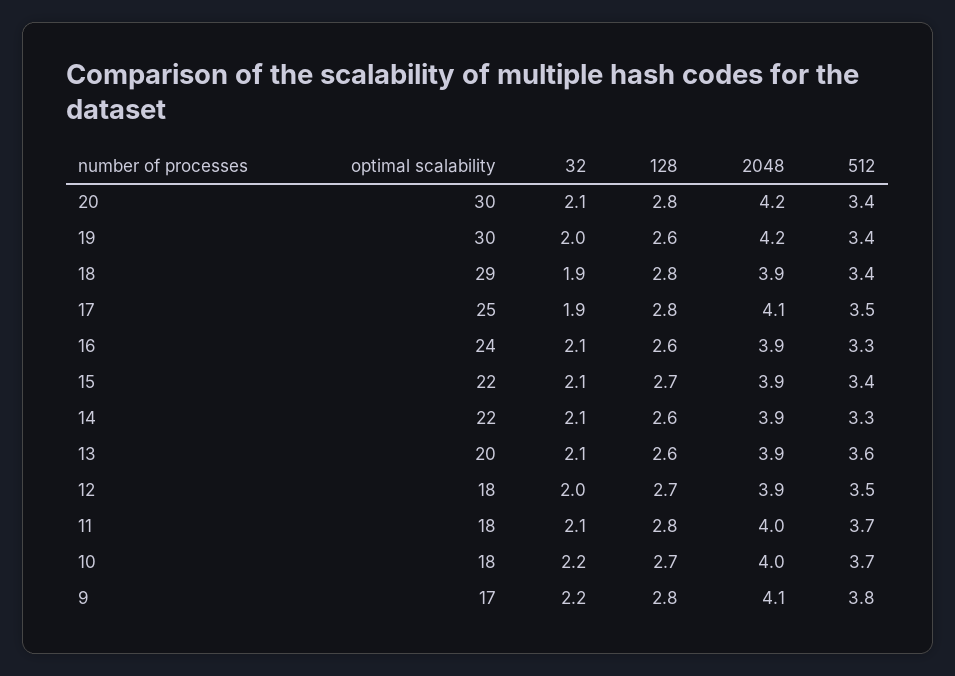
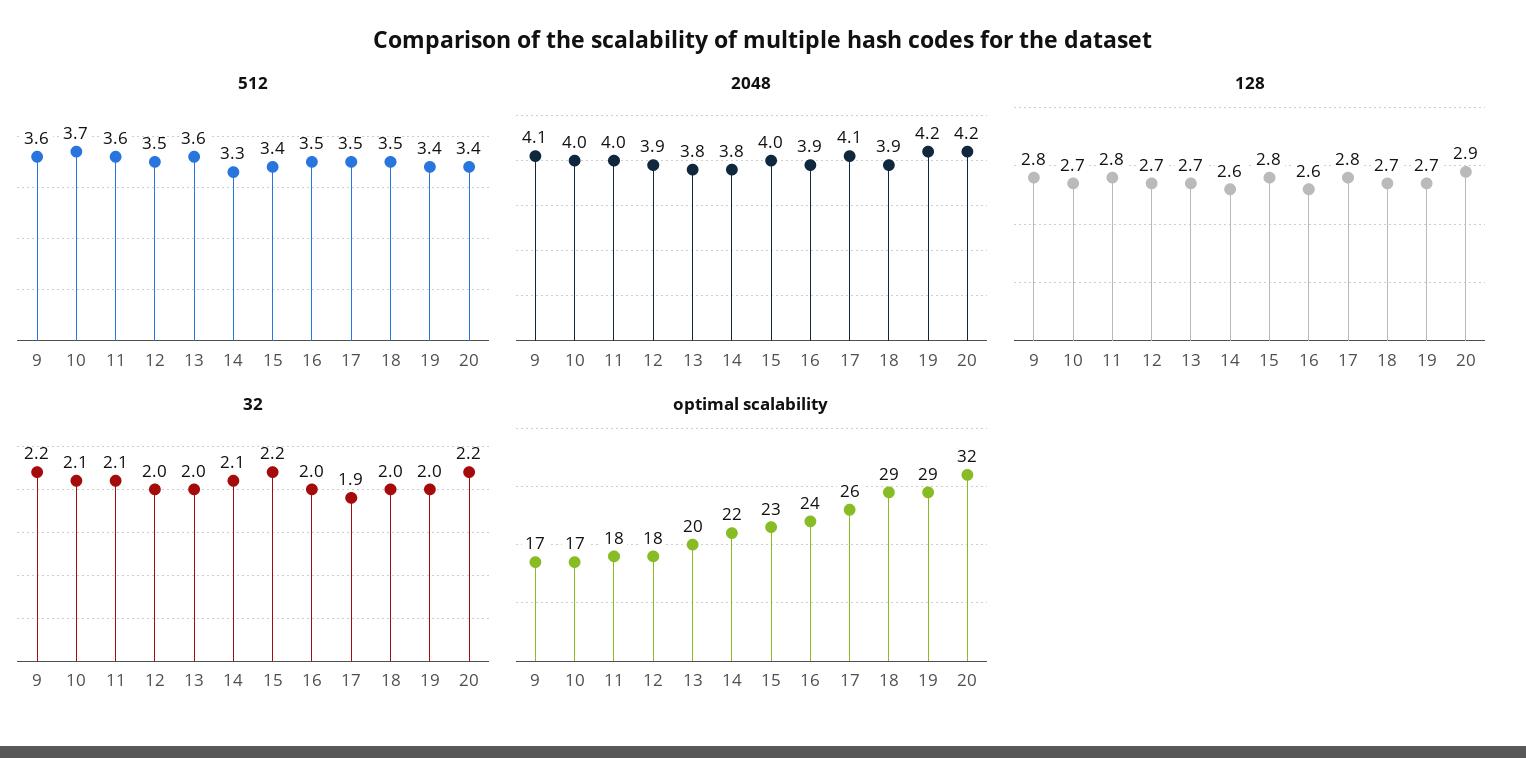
  {
    "optimal scalability": {
-     "20": 30,
+     "20": 32,
-     "19": 30,
+     "19": 29,
      "18": 29,
-     "17": 25,
+     "17": 26,
      "16": 24,
-     "15": 22,
+     "15": 23,
      "14": 22,
      "13": 20,
      "12": 18,
      "11": 18,
-     "10": 18,
+     "10": 17,
      "9": 17
    },
    "32": {
-     "20": 2.1,
+     "20": 2.2,
      "19": 2,
-     "18": 1.9,
+     "18": 2,
      "17": 1.9,
-     "16": 2.1,
+     "16": 2,
-     "15": 2.1,
+     "15": 2.2,
      "14": 2.1,
-     "13": 2.1,
+     "13": 2,
      "12": 2,
      "11": 2.1,
-     "10": 2.2,
+     "10": 2.1,
      "9": 2.2
    },
    "128": {
-     "20": 2.8,
+     "20": 2.9,
-     "19": 2.6,
+     "19": 2.7,
-     "18": 2.8,
+     "18": 2.7,
      "17": 2.8,
      "16": 2.6,
-     "15": 2.7,
+     "15": 2.8,
      "14": 2.6,
-     "13": 2.6,
+     "13": 2.7,
      "12": 2.7,
      "11": 2.8,
      "10": 2.7,
      "9": 2.8
    },
    "2048": {
      "20": 4.2,
      "19": 4.2,
      "18": 3.9,
      "17": 4.1,
      "16": 3.9,
-     "15": 3.9,
+     "15": 4,
-     "14": 3.9,
+     "14": 3.8,
-     "13": 3.9,
+     "13": 3.8,
      "12": 3.9,
      "11": 4,
      "10": 4,
      "9": 4.1
    },
    "512": {
      "20": 3.4,
      "19": 3.4,
-     "18": 3.4,
+     "18": 3.5,
      "17": 3.5,
-     "16": 3.3,
+     "16": 3.5,
      "15": 3.4,
      "14": 3.3,
      "13": 3.6,
      "12": 3.5,
-     "11": 3.7,
+     "11": 3.6,
      "10": 3.7,
-     "9": 3.8
+     "9": 3.6
    }
  }

